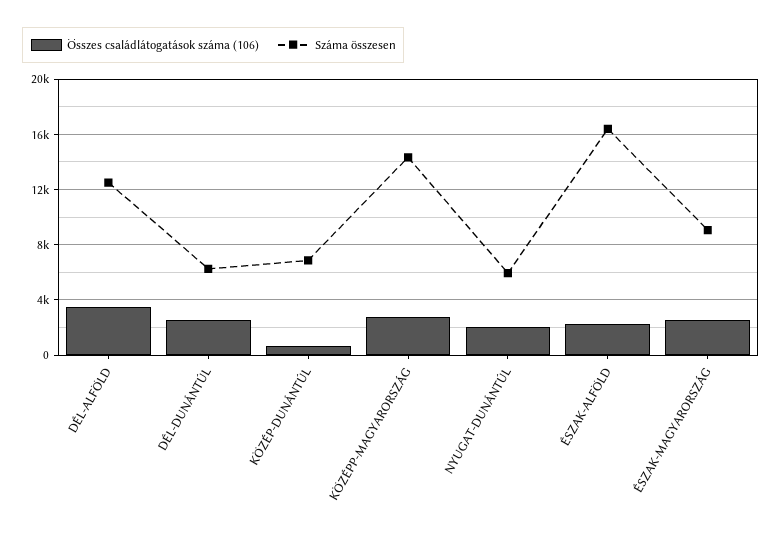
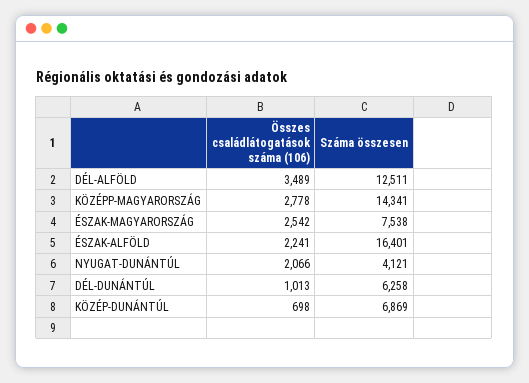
  {
    "Összes családlátogatások száma (106)": {
      "DÉL-ALFÖLD": 3489,
-     "DÉL-DUNÁNTÚL": 2500,
+     "DÉL-DUNÁNTÚL": 1013,
      "KÖZÉP-DUNÁNTÚL": 698,
      "KÖZÉPP-MAGYARORSZÁG": 2778,
      "NYUGAT-DUNÁNTÚL": 2066,
      "ÉSZAK-ALFÖLD": 2241,
      "ÉSZAK-MAGYARORSZÁG": 2542
    },
    "Száma összesen": {
      "DÉL-ALFÖLD": 12511,
      "DÉL-DUNÁNTÚL": 6258,
      "KÖZÉP-DUNÁNTÚL": 6869,
      "KÖZÉPP-MAGYARORSZÁG": 14341,
-     "NYUGAT-DUNÁNTÚL": 6000,
+     "NYUGAT-DUNÁNTÚL": 4121,
      "ÉSZAK-ALFÖLD": 16401,
-     "ÉSZAK-MAGYARORSZÁG": 9000
+     "ÉSZAK-MAGYARORSZÁG": 7538
    }
  }

